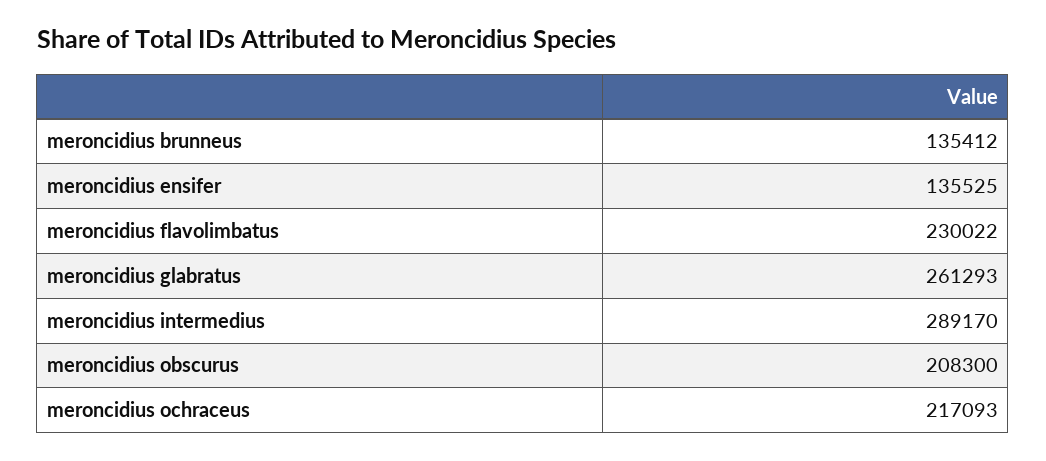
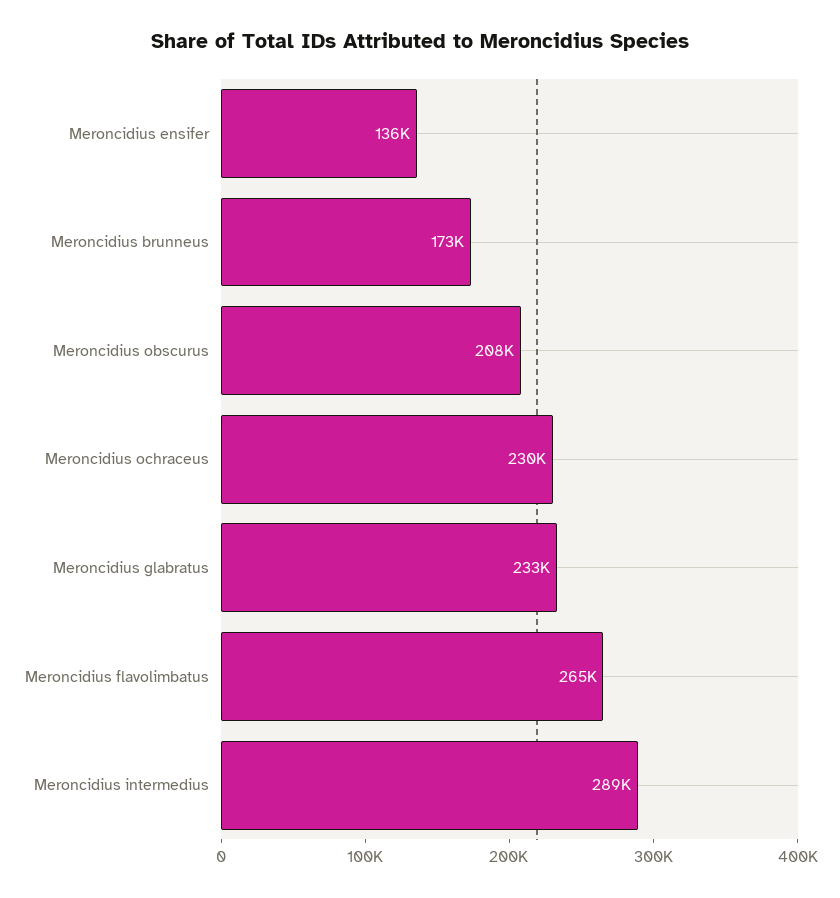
  {
-   "meroncidius brunneus": 135412,
+   "meroncidius brunneus": 173000,
    "meroncidius ensifer": 135525,
-   "meroncidius flavolimbatus": 230022,
+   "meroncidius flavolimbatus": 265000,
-   "meroncidius glabratus": 261293,
+   "meroncidius glabratus": 233000,
    "meroncidius intermedius": 289170,
    "meroncidius obscurus": 208300,
-   "meroncidius ochraceus": 217093
+   "meroncidius ochraceus": 230000
  }

